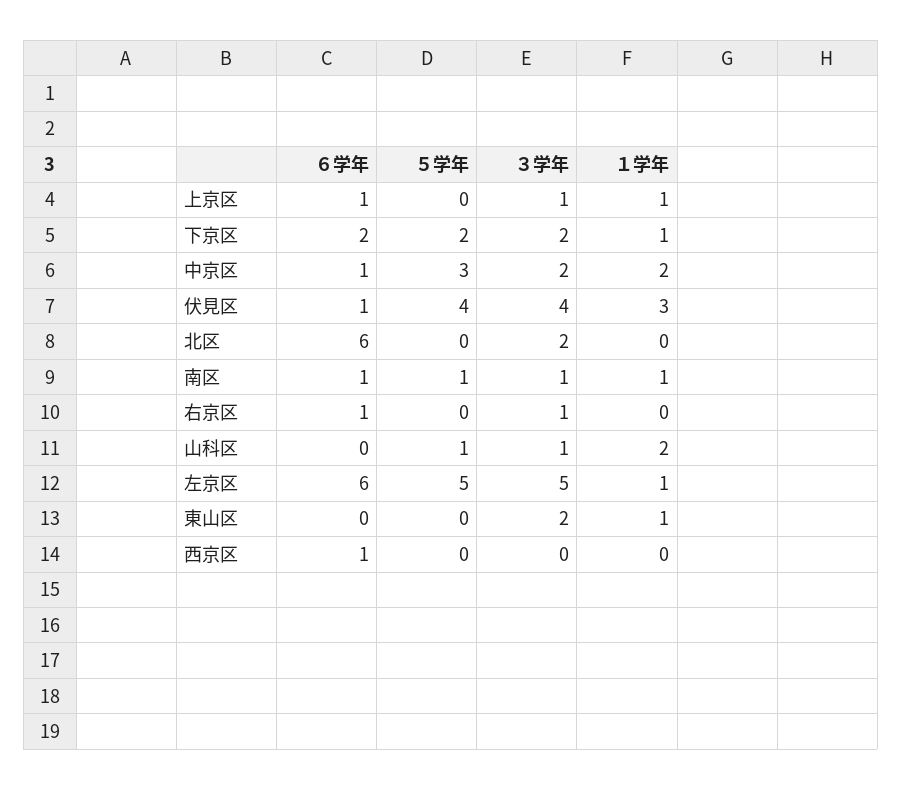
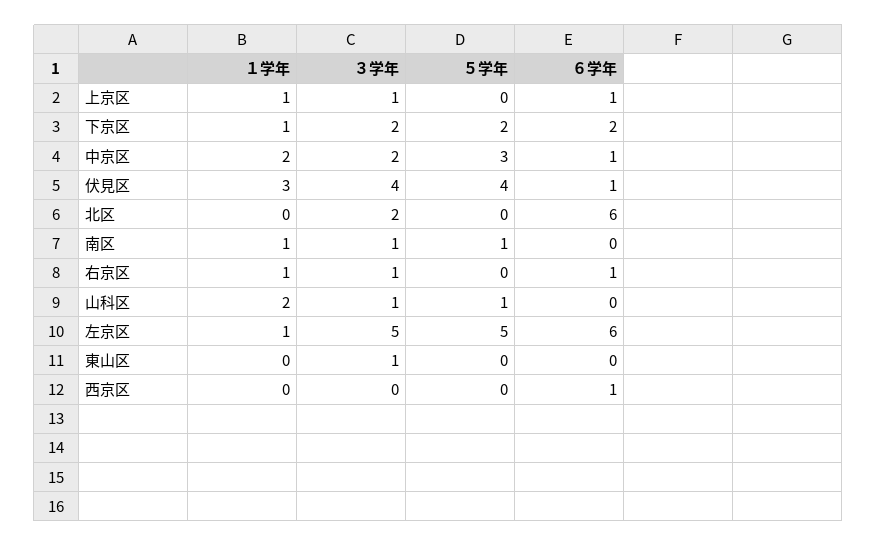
  {
    "６学年": {
      "上京区": 1,
      "下京区": 2,
      "中京区": 1,
      "伏見区": 1,
      "北区": 6,
-     "南区": 1,
+     "南区": 0,
      "右京区": 1,
      "山科区": 0,
      "左京区": 6,
      "東山区": 0,
      "西京区": 1
    },
    "５学年": {
      "上京区": 0,
      "下京区": 2,
      "中京区": 3,
      "伏見区": 4,
      "北区": 0,
      "南区": 1,
      "右京区": 0,
      "山科区": 1,
      "左京区": 5,
      "東山区": 0,
      "西京区": 0
    },
    "３学年": {
      "上京区": 1,
      "下京区": 2,
      "中京区": 2,
      "伏見区": 4,
      "北区": 2,
      "南区": 1,
      "右京区": 1,
      "山科区": 1,
      "左京区": 5,
-     "東山区": 2,
+     "東山区": 1,
      "西京区": 0
    },
    "１学年": {
      "上京区": 1,
      "下京区": 1,
      "中京区": 2,
      "伏見区": 3,
      "北区": 0,
      "南区": 1,
-     "右京区": 0,
+     "右京区": 1,
      "山科区": 2,
      "左京区": 1,
-     "東山区": 1,
+     "東山区": 0,
      "西京区": 0
    }
  }

